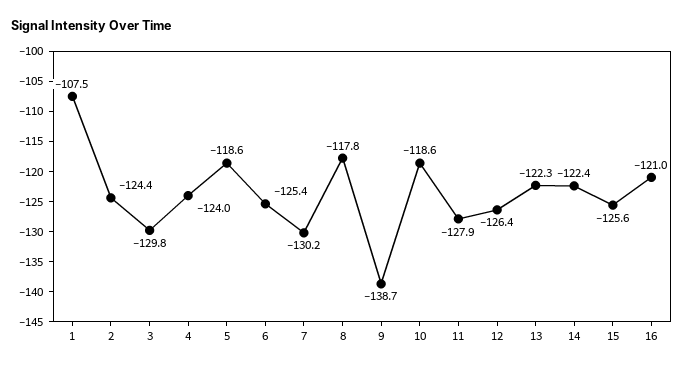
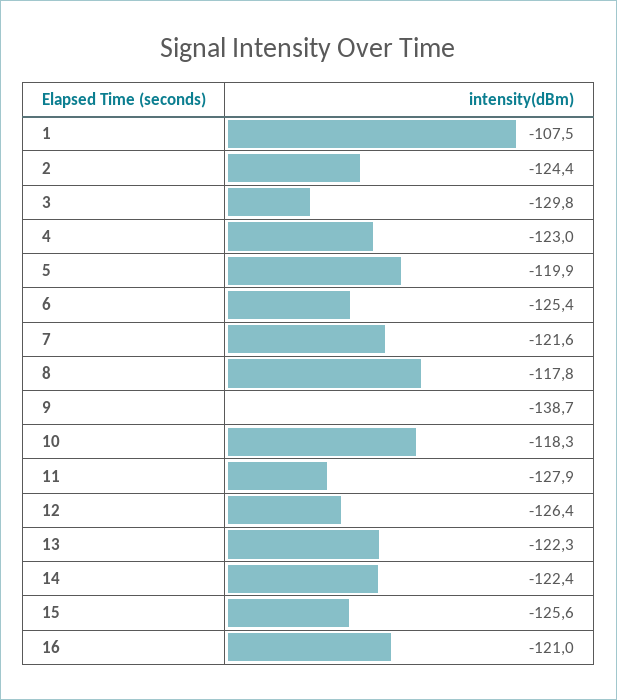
  {
    "1": -107.5,
    "2": -124.4,
    "3": -129.8,
-   "4": -124,
+   "4": -123,
-   "5": -118.6,
+   "5": -119.9,
    "6": -125.4,
-   "7": -130.2,
+   "7": -121.6,
    "8": -117.8,
    "9": -138.7,
-   "10": -118.6,
+   "10": -118.3,
    "11": -127.9,
    "12": -126.4,
    "13": -122.3,
    "14": -122.4,
    "15": -125.6,
    "16": -121
  }

